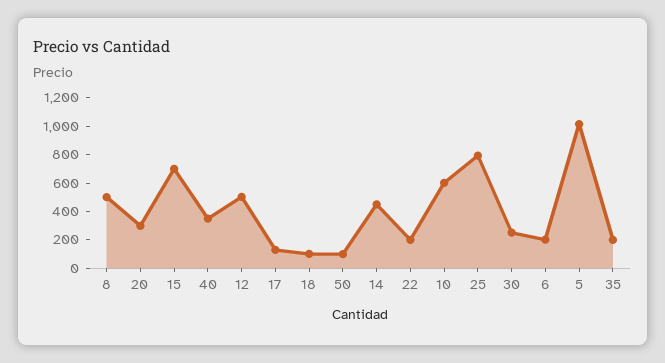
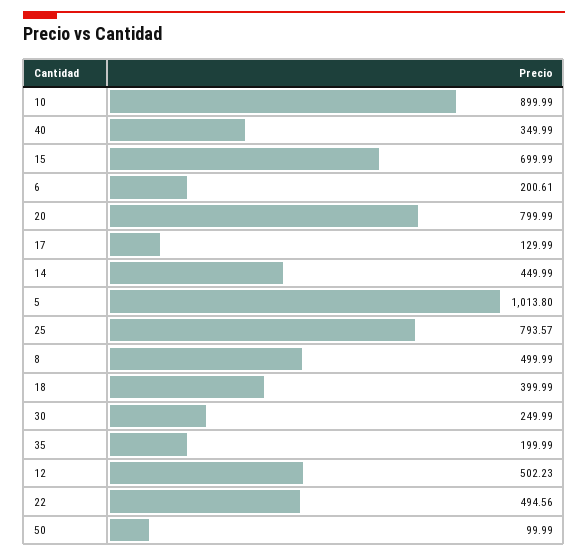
  {
    "8": 499.99,
-   "20": 300,
+   "20": 799.99,
    "15": 699.99,
    "40": 349.99,
    "12": 502.23,
    "17": 129.99,
-   "18": 100,
+   "18": 399.99,
    "50": 99.99,
    "14": 449.99,
-   "22": 200,
+   "22": 494.56,
-   "10": 600,
+   "10": 899.99,
    "25": 793.57,
    "30": 249.99,
    "6": 200.61,
    "5": 1013.8,
    "35": 199.99
  }

